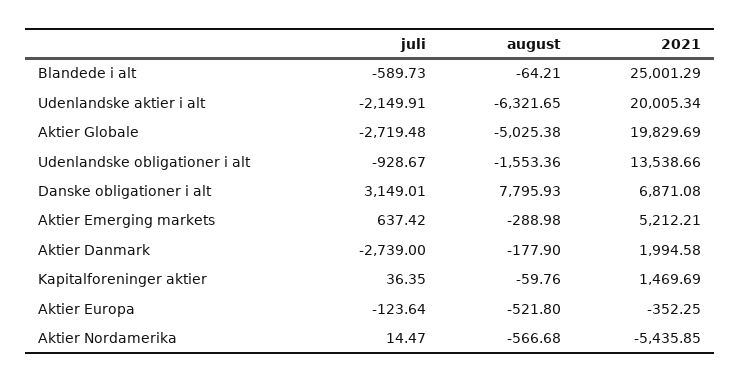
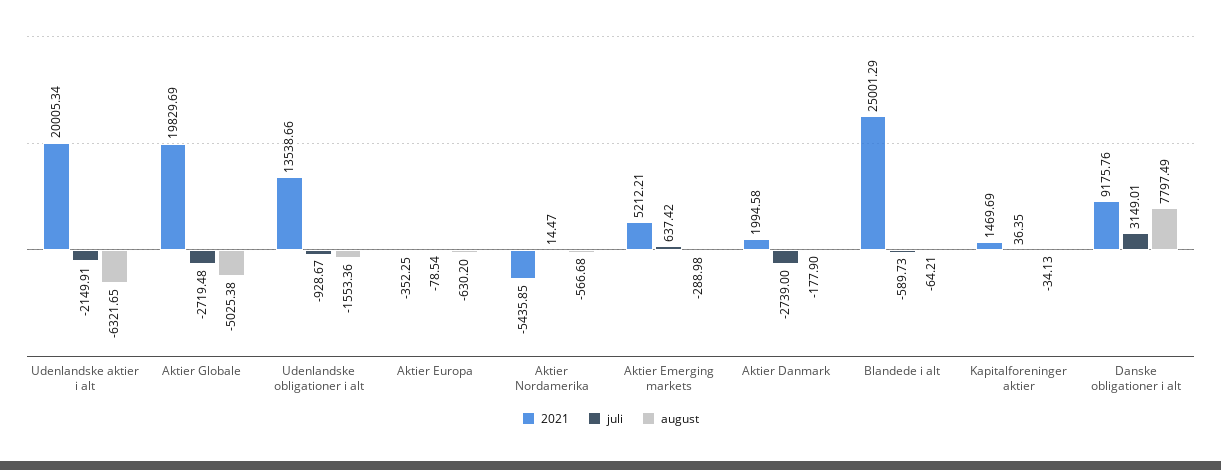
  {
    "juli": {
      "Blandede i alt": -589.73,
      "Udenlandske aktier i alt": -2149.91,
      "Aktier Globale": -2719.48,
      "Udenlandske obligationer i alt": -928.67,
      "Danske obligationer i alt": 3149.01,
      "Aktier Emerging markets": 637.42,
      "Aktier Danmark": -2739,
      "Kapitalforeninger aktier": 36.35,
-     "Aktier Europa": -123.64,
+     "Aktier Europa": -78.54,
      "Aktier Nordamerika": 14.47
    },
    "august": {
      "Blandede i alt": -64.21,
      "Udenlandske aktier i alt": -6321.65,
      "Aktier Globale": -5025.38,
      "Udenlandske obligationer i alt": -1553.36,
-     "Danske obligationer i alt": 7795.93,
+     "Danske obligationer i alt": 7797.49,
      "Aktier Emerging markets": -288.98,
      "Aktier Danmark": -177.9,
-     "Kapitalforeninger aktier": -59.76,
+     "Kapitalforeninger aktier": -34.13,
-     "Aktier Europa": -521.8,
+     "Aktier Europa": -630.2,
      "Aktier Nordamerika": -566.68
    },
    "2021": {
      "Blandede i alt": 25001.29,
      "Udenlandske aktier i alt": 20005.34,
      "Aktier Globale": 19829.69,
      "Udenlandske obligationer i alt": 13538.66,
-     "Danske obligationer i alt": 6871.08,
+     "Danske obligationer i alt": 9175.76,
      "Aktier Emerging markets": 5212.21,
      "Aktier Danmark": 1994.58,
      "Kapitalforeninger aktier": 1469.69,
      "Aktier Europa": -352.25,
      "Aktier Nordamerika": -5435.85
    }
  }

